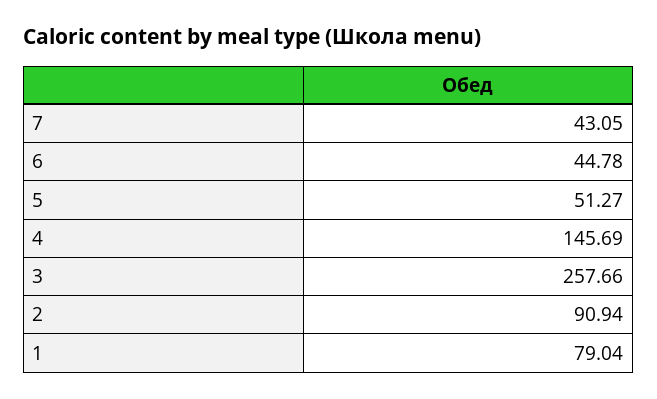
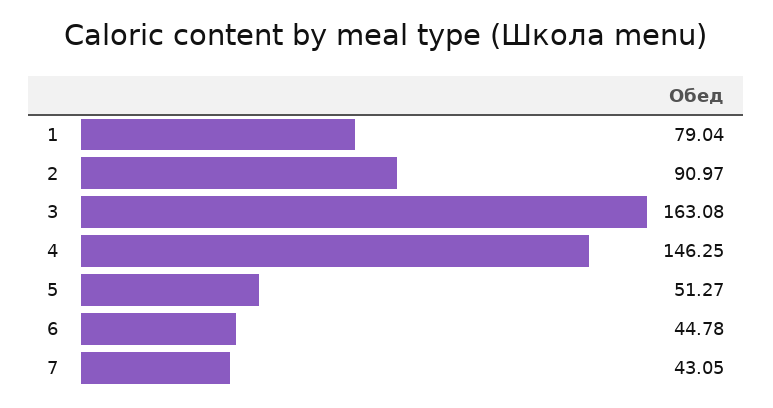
  {
    "7": 43.05,
    "6": 44.78,
    "5": 51.27,
-   "4": 145.69,
+   "4": 146.25,
-   "3": 257.66,
+   "3": 163.08,
-   "2": 90.94,
+   "2": 90.97,
    "1": 79.04
  }

